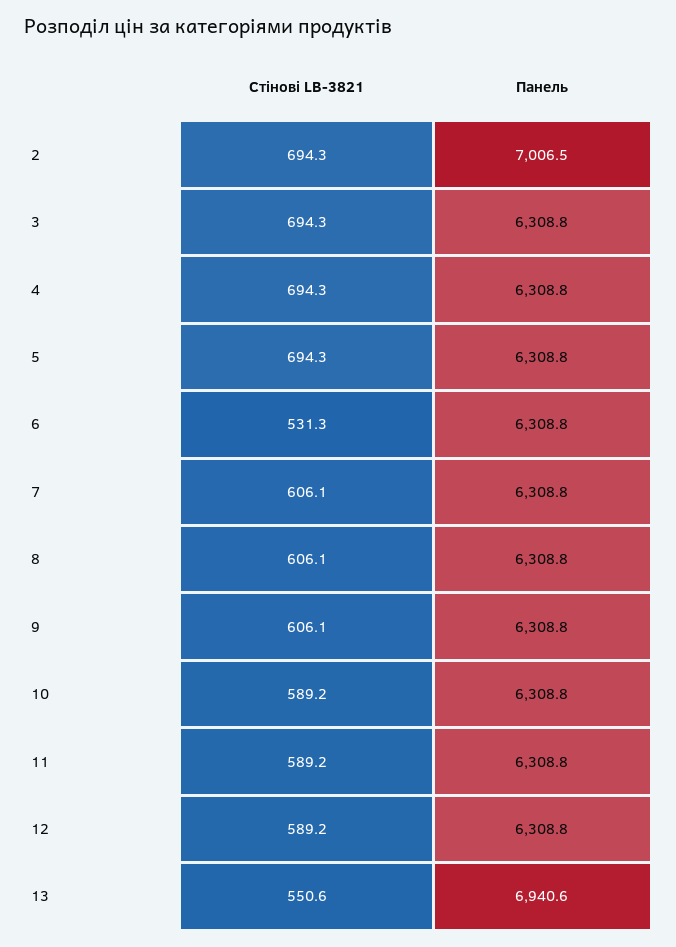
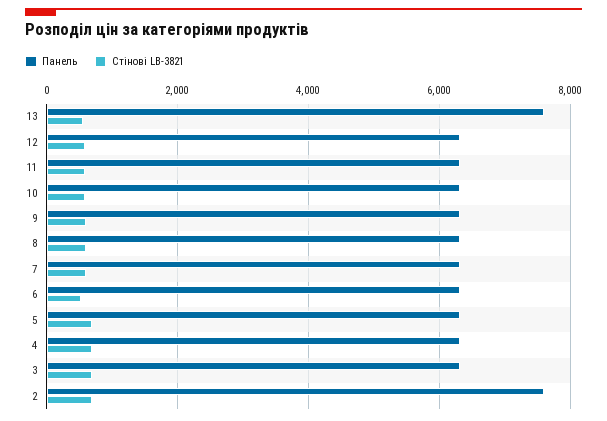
  {
    "Стінові LB-3821": {
      "2": 694.3,
      "3": 694.3,
      "4": 694.3,
      "5": 694.3,
      "6": 531.3,
      "7": 606.1,
      "8": 606.1,
      "9": 606.1,
      "10": 589.2,
      "11": 589.2,
      "12": 589.2,
      "13": 550.6
    },
    "Панель": {
-     "2": 7006.5,
+     "2": 7600,
      "3": 6308.8,
      "4": 6308.8,
      "5": 6308.8,
      "6": 6308.8,
      "7": 6308.8,
      "8": 6308.8,
      "9": 6308.8,
      "10": 6308.8,
      "11": 6308.8,
      "12": 6308.8,
-     "13": 6940.6
+     "13": 7600
    }
  }

